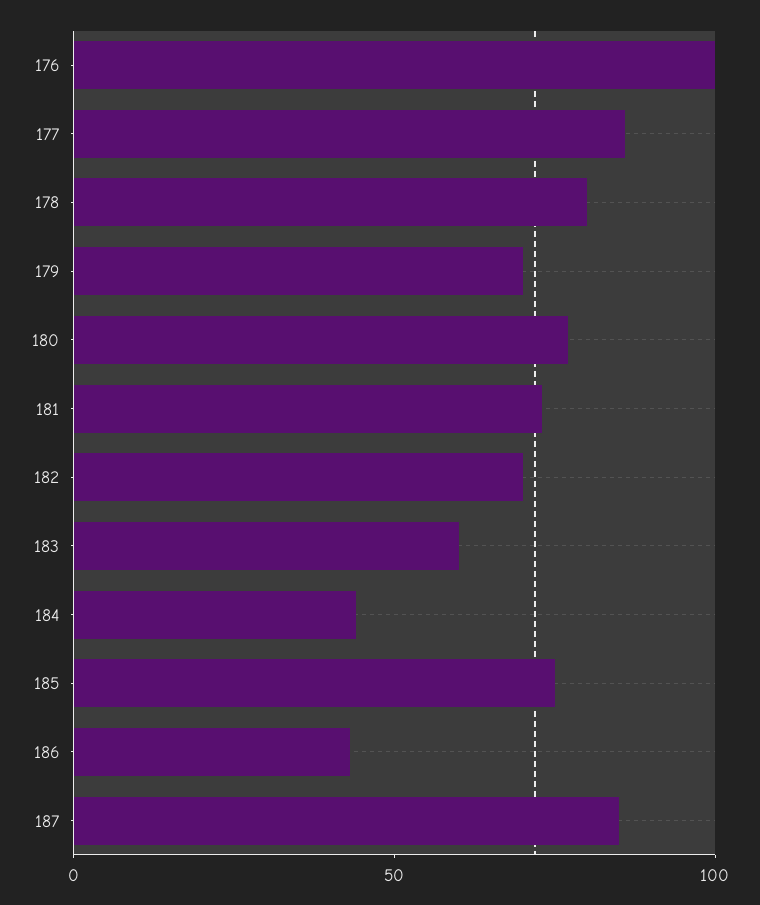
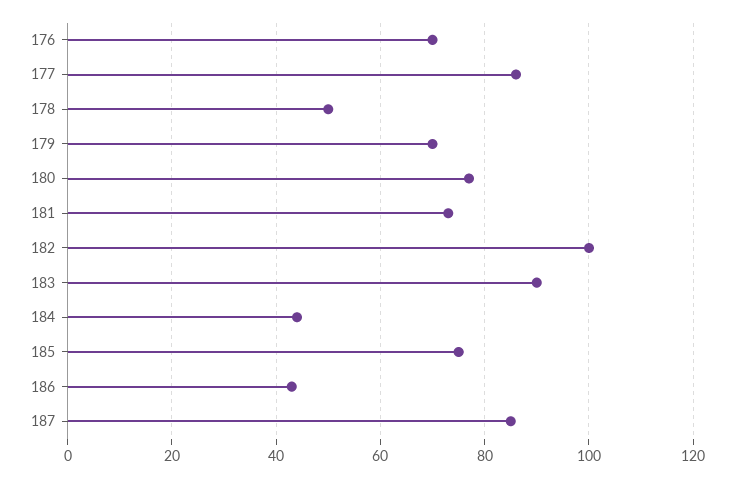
  {
-   "176": 100,
+   "176": 70,
    "177": 85,
-   "178": 80,
+   "178": 50,
    "179": 70,
    "180": 75,
    "181": 75,
-   "182": 70,
+   "182": 100,
-   "183": 60,
+   "183": 90,
    "184": 45,
    "185": 75,
    "186": 45,
    "187": 85
  }

